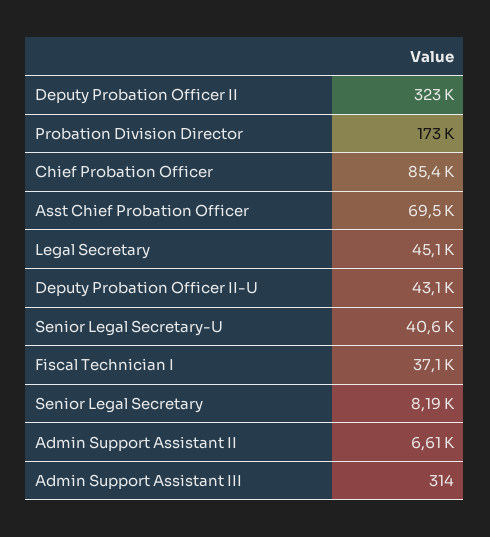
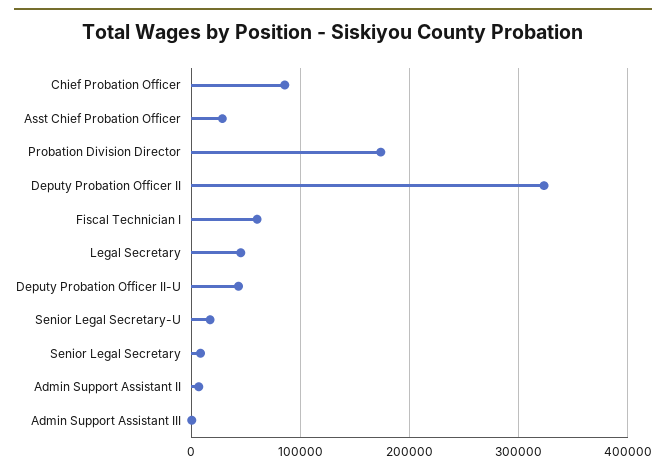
  {
    "Deputy Probation Officer II": 323000,
    "Probation Division Director": 173000,
    "Chief Probation Officer": 85400,
-   "Asst Chief Probation Officer": 69500,
+   "Asst Chief Probation Officer": 30000,
    "Legal Secretary": 45100,
    "Deputy Probation Officer II-U": 43100,
-   "Senior Legal Secretary-U": 40600,
+   "Senior Legal Secretary-U": 20000,
-   "Fiscal Technician I": 37100,
+   "Fiscal Technician I": 60000,
    "Senior Legal Secretary": 8190,
    "Admin Support Assistant II": 6610,
    "Admin Support Assistant III": 314
  }

